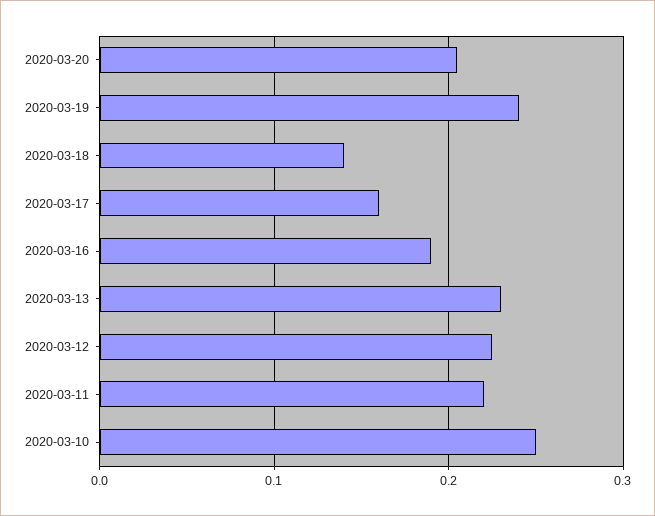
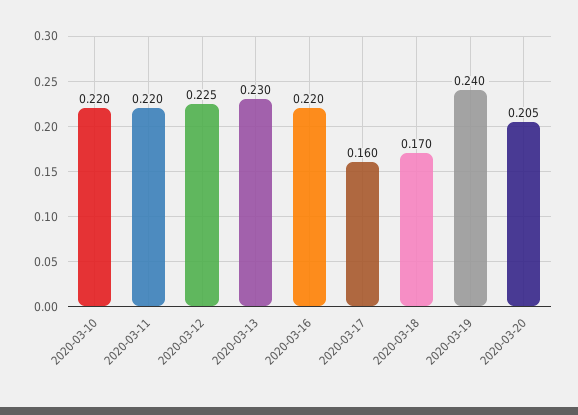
  {
    "2020-03-20": 0.205,
    "2020-03-19": 0.24,
-   "2020-03-18": 0.14,
+   "2020-03-18": 0.17,
    "2020-03-17": 0.16,
-   "2020-03-16": 0.19,
+   "2020-03-16": 0.22,
    "2020-03-13": 0.23,
    "2020-03-12": 0.225,
    "2020-03-11": 0.22,
-   "2020-03-10": 0.25
+   "2020-03-10": 0.22
  }

